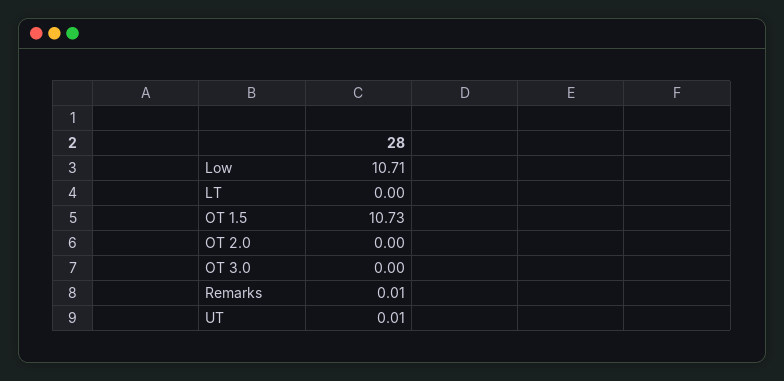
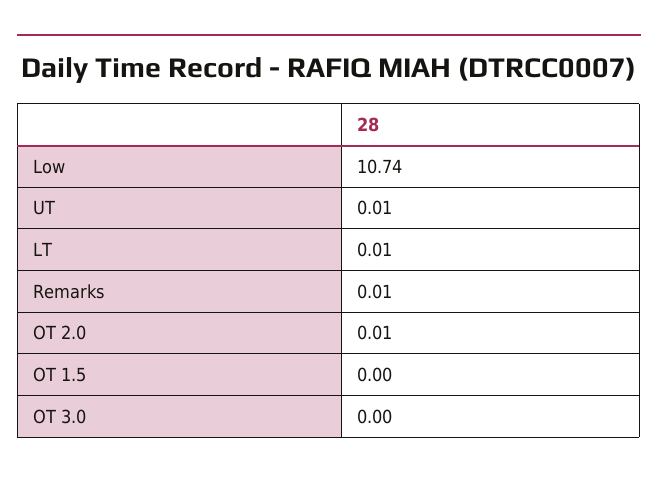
  {
-   "Low": 10.71,
+   "Low": 10.74,
-   "LT": 0,
+   "LT": 0.01,
-   "OT 1.5": 10.73,
+   "OT 1.5": 0,
-   "OT 2.0": 0,
+   "OT 2.0": 0.01,
    "OT 3.0": 0,
    "Remarks": 0.01,
    "UT": 0.01
  }

